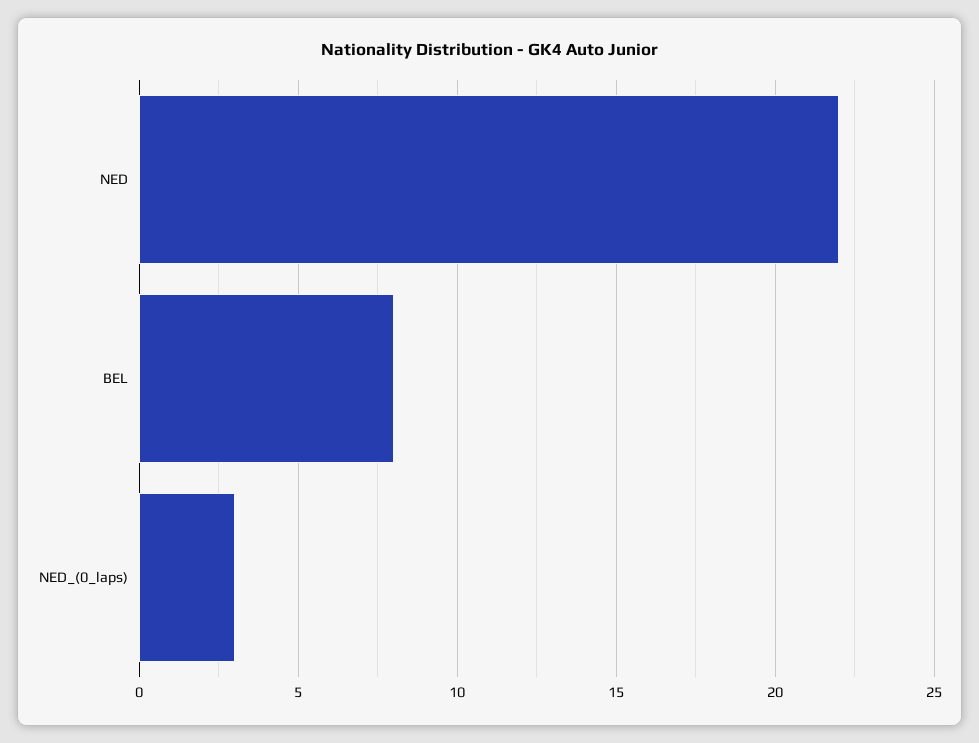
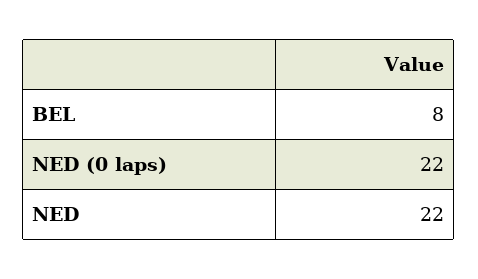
  {
    "NED": 22,
    "BEL": 8,
-   "NED_(0_laps)": 3
+   "NED_(0_laps)": 22
  }

